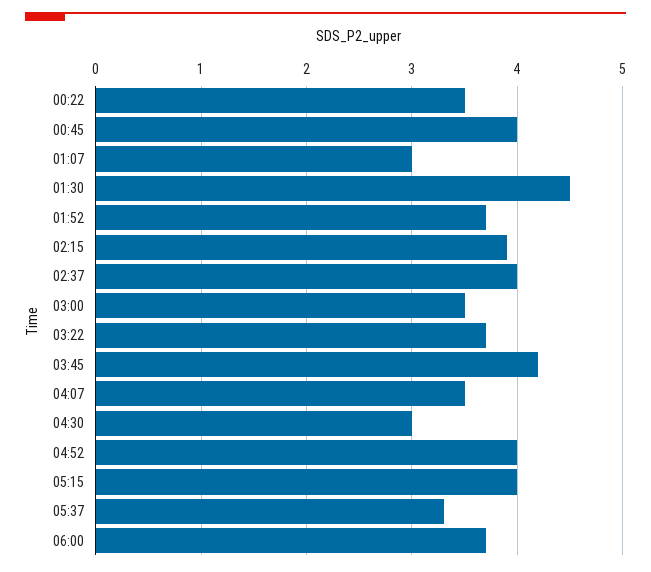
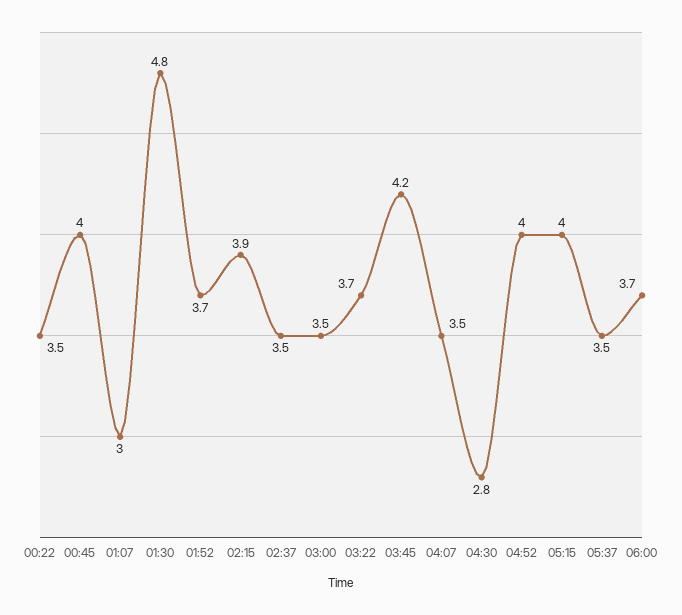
  {
    "00:22": 3.5,
    "00:45": 4,
    "01:07": 3,
-   "01:30": 4.5,
+   "01:30": 4.8,
    "01:52": 3.7,
    "02:15": 3.9,
-   "02:37": 4,
+   "02:37": 3.5,
    "03:00": 3.5,
    "03:22": 3.7,
    "03:45": 4.2,
    "04:07": 3.5,
-   "04:30": 3,
+   "04:30": 2.8,
    "04:52": 4,
    "05:15": 4,
-   "05:37": 3.3,
+   "05:37": 3.5,
    "06:00": 3.7
  }

